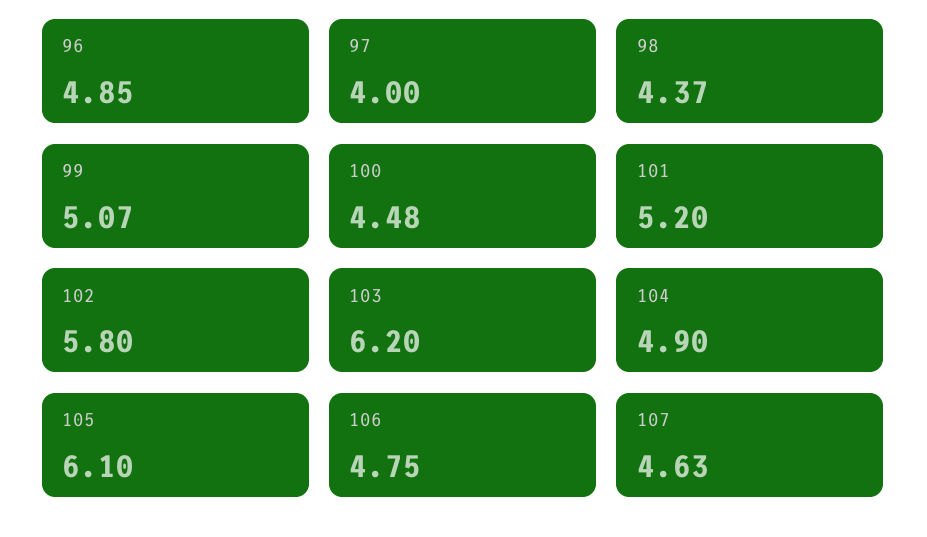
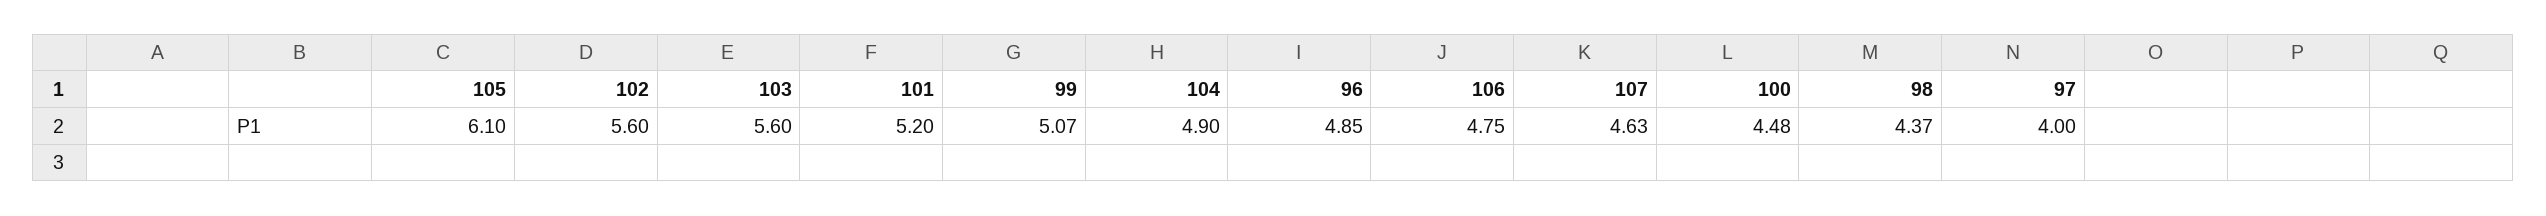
  {
    "96": 4.85,
    "97": 4,
    "98": 4.37,
    "99": 5.07,
    "100": 4.48,
    "101": 5.2,
-   "102": 5.8,
+   "102": 5.6,
-   "103": 6.2,
+   "103": 5.6,
    "104": 4.9,
    "105": 6.1,
    "106": 4.75,
    "107": 4.63
  }

